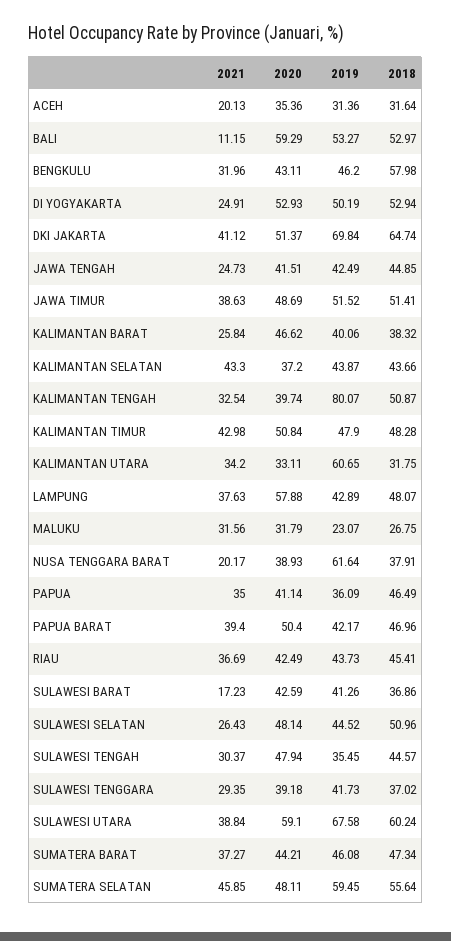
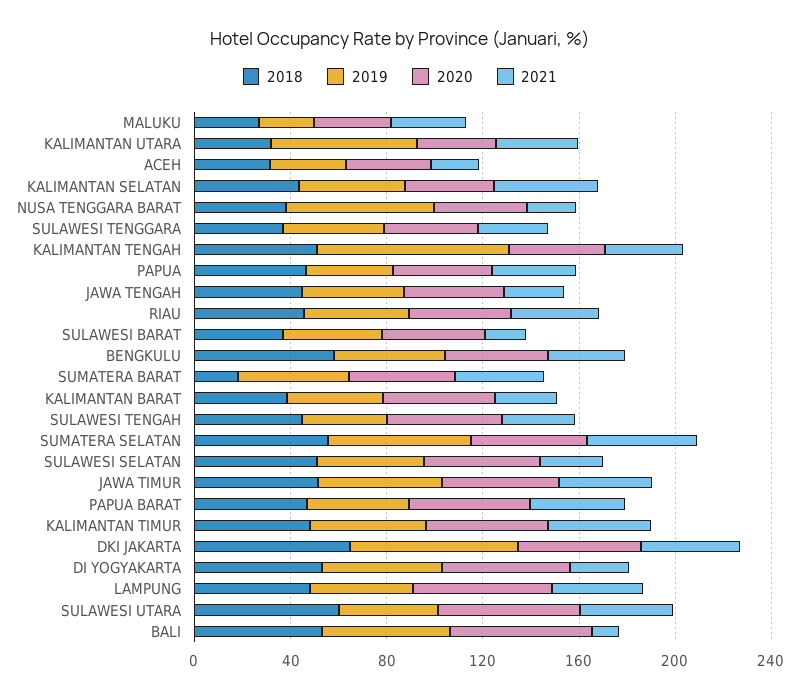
  {
    "2021": {
      "ACEH": 20.13,
      "BALI": 11.15,
      "BENGKULU": 31.96,
      "DI YOGYAKARTA": 24.91,
      "DKI JAKARTA": 41.12,
      "JAWA TENGAH": 24.73,
      "JAWA TIMUR": 38.63,
      "KALIMANTAN BARAT": 25.84,
      "KALIMANTAN SELATAN": 43.3,
      "KALIMANTAN TENGAH": 32.54,
      "KALIMANTAN TIMUR": 42.98,
      "KALIMANTAN UTARA": 34.2,
      "LAMPUNG": 37.63,
      "MALUKU": 31.56,
      "NUSA TENGGARA BARAT": 20.17,
      "PAPUA": 35,
      "PAPUA BARAT": 39.4,
      "RIAU": 36.69,
      "SULAWESI BARAT": 17.23,
      "SULAWESI SELATAN": 26.43,
      "SULAWESI TENGAH": 30.37,
      "SULAWESI TENGGARA": 29.35,
      "SULAWESI UTARA": 38.84,
      "SUMATERA BARAT": 37.27,
      "SUMATERA SELATAN": 45.85
    },
    "2020": {
      "ACEH": 35.36,
      "BALI": 59.29,
      "BENGKULU": 43.11,
      "DI YOGYAKARTA": 52.93,
      "DKI JAKARTA": 51.37,
      "JAWA TENGAH": 41.51,
      "JAWA TIMUR": 48.69,
      "KALIMANTAN BARAT": 46.62,
      "KALIMANTAN SELATAN": 37.2,
      "KALIMANTAN TENGAH": 39.74,
      "KALIMANTAN TIMUR": 50.84,
      "KALIMANTAN UTARA": 33.11,
      "LAMPUNG": 57.88,
      "MALUKU": 31.79,
      "NUSA TENGGARA BARAT": 38.93,
      "PAPUA": 41.14,
      "PAPUA BARAT": 50.4,
      "RIAU": 42.49,
      "SULAWESI BARAT": 42.59,
      "SULAWESI SELATAN": 48.14,
      "SULAWESI TENGAH": 47.94,
      "SULAWESI TENGGARA": 39.18,
      "SULAWESI UTARA": 59.1,
      "SUMATERA BARAT": 44.21,
      "SUMATERA SELATAN": 48.11
    },
    "2019": {
      "ACEH": 31.36,
      "BALI": 53.27,
      "BENGKULU": 46.2,
      "DI YOGYAKARTA": 50.19,
      "DKI JAKARTA": 69.84,
      "JAWA TENGAH": 42.49,
      "JAWA TIMUR": 51.52,
      "KALIMANTAN BARAT": 40.06,
      "KALIMANTAN SELATAN": 43.87,
      "KALIMANTAN TENGAH": 80.07,
      "KALIMANTAN TIMUR": 47.9,
      "KALIMANTAN UTARA": 60.65,
      "LAMPUNG": 42.89,
      "MALUKU": 23.07,
      "NUSA TENGGARA BARAT": 61.64,
      "PAPUA": 36.09,
      "PAPUA BARAT": 42.17,
      "RIAU": 43.73,
      "SULAWESI BARAT": 41.26,
      "SULAWESI SELATAN": 44.52,
      "SULAWESI TENGAH": 35.45,
      "SULAWESI TENGGARA": 41.73,
-     "SULAWESI UTARA": 67.58,
+     "SULAWESI UTARA": 40,
      "SUMATERA BARAT": 46.08,
      "SUMATERA SELATAN": 59.45
    },
    "2018": {
      "ACEH": 31.64,
      "BALI": 52.97,
      "BENGKULU": 57.98,
      "DI YOGYAKARTA": 52.94,
      "DKI JAKARTA": 64.74,
      "JAWA TENGAH": 44.85,
      "JAWA TIMUR": 51.41,
      "KALIMANTAN BARAT": 38.32,
      "KALIMANTAN SELATAN": 43.66,
      "KALIMANTAN TENGAH": 50.87,
      "KALIMANTAN TIMUR": 48.28,
      "KALIMANTAN UTARA": 31.75,
      "LAMPUNG": 48.07,
      "MALUKU": 26.75,
      "NUSA TENGGARA BARAT": 37.91,
      "PAPUA": 46.49,
      "PAPUA BARAT": 46.96,
      "RIAU": 45.41,
      "SULAWESI BARAT": 36.86,
      "SULAWESI SELATAN": 50.96,
      "SULAWESI TENGAH": 44.57,
      "SULAWESI TENGGARA": 37.02,
      "SULAWESI UTARA": 60.24,
-     "SUMATERA BARAT": 47.34,
+     "SUMATERA BARAT": 20,
      "SUMATERA SELATAN": 55.64
    }
  }

